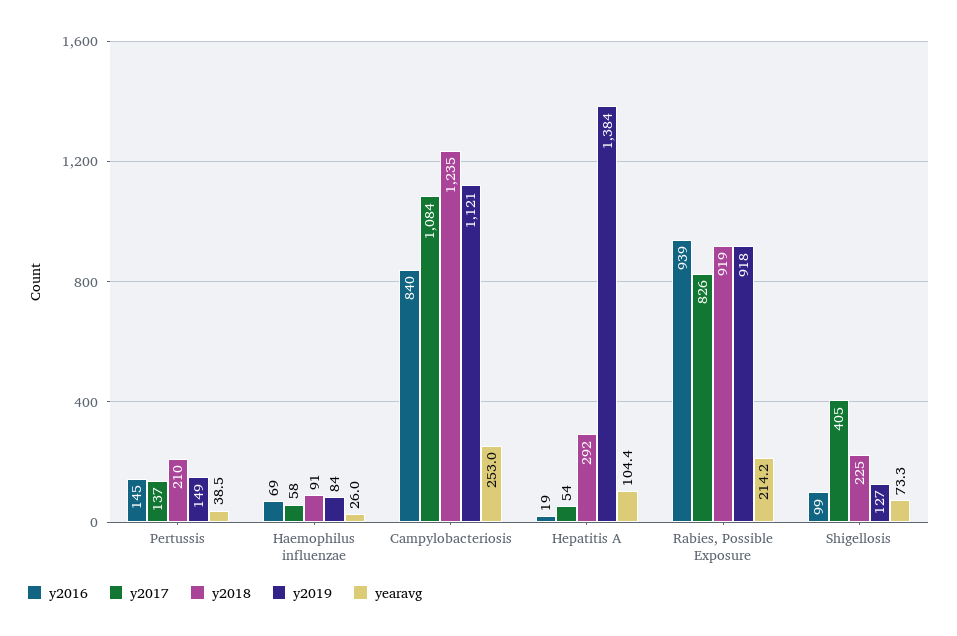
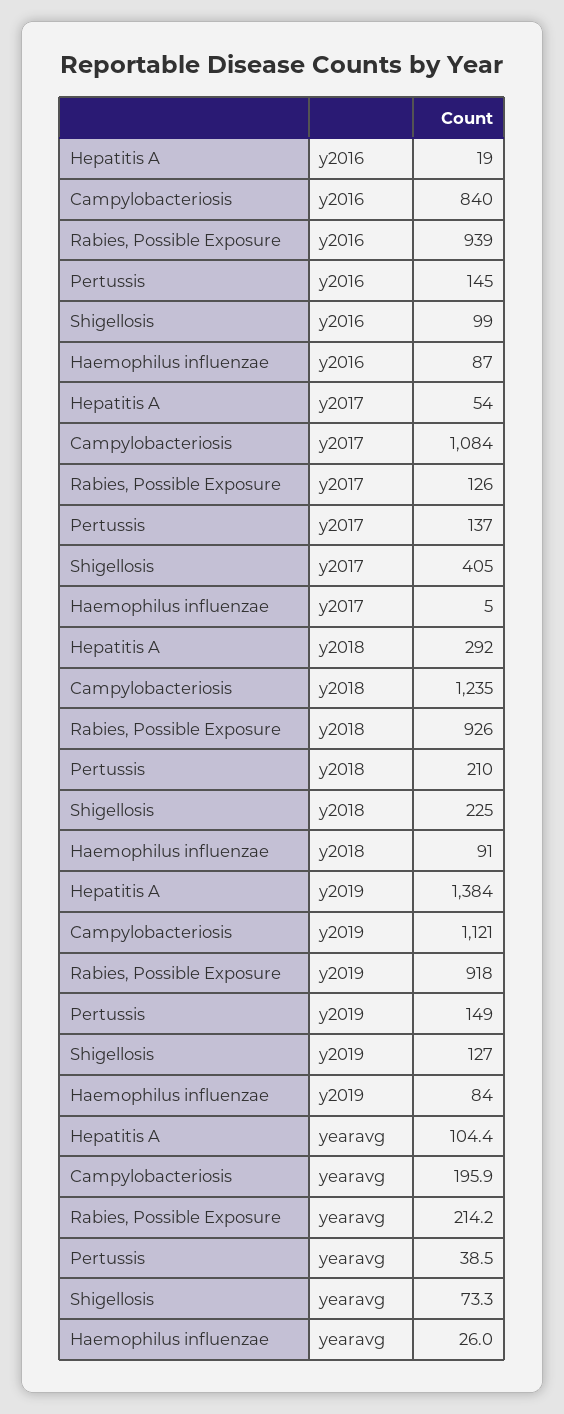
  {
    "y2016": {
      "Pertussis": 145,
-     "Haemophilus influenzae": 69,
+     "Haemophilus influenzae": 87,
      "Campylobacteriosis": 840,
      "Hepatitis A": 19,
      "Rabies, Possible Exposure": 939,
      "Shigellosis": 99
    },
    "y2017": {
      "Pertussis": 137,
-     "Haemophilus influenzae": 58,
+     "Haemophilus influenzae": 5,
      "Campylobacteriosis": 1084,
      "Hepatitis A": 54,
-     "Rabies, Possible Exposure": 826,
+     "Rabies, Possible Exposure": 126,
      "Shigellosis": 405
    },
    "y2018": {
      "Pertussis": 210,
      "Haemophilus influenzae": 91,
      "Campylobacteriosis": 1235,
      "Hepatitis A": 292,
-     "Rabies, Possible Exposure": 919,
+     "Rabies, Possible Exposure": 926,
      "Shigellosis": 225
    },
    "y2019": {
      "Pertussis": 149,
      "Haemophilus influenzae": 84,
      "Campylobacteriosis": 1121,
      "Hepatitis A": 1384,
      "Rabies, Possible Exposure": 918,
      "Shigellosis": 127
    },
    "yearavg": {
      "Pertussis": 38.5,
      "Haemophilus influenzae": 26,
-     "Campylobacteriosis": 253,
+     "Campylobacteriosis": 195.9,
      "Hepatitis A": 104.4,
      "Rabies, Possible Exposure": 214.2,
      "Shigellosis": 73.3
    }
  }

